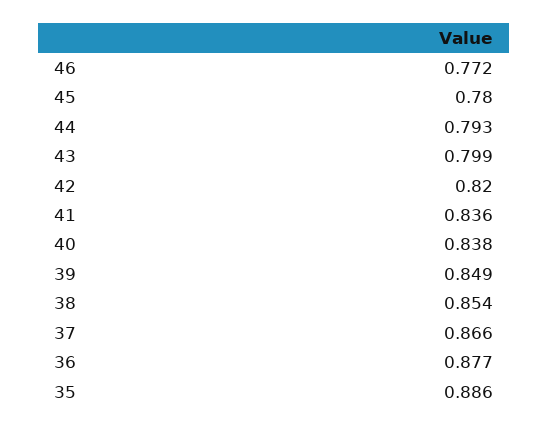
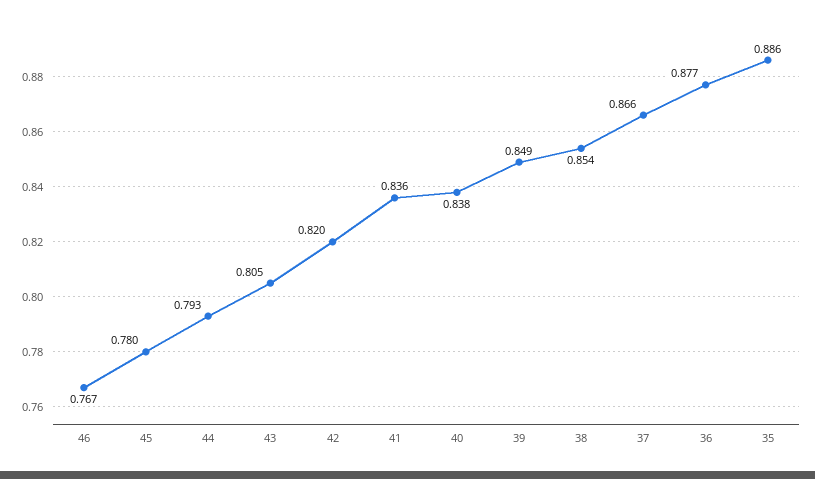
  {
-   "46": 0.772,
+   "46": 0.767,
    "45": 0.78,
    "44": 0.793,
-   "43": 0.799,
+   "43": 0.805,
    "42": 0.82,
    "41": 0.836,
    "40": 0.838,
    "39": 0.849,
    "38": 0.854,
    "37": 0.866,
    "36": 0.877,
    "35": 0.886
  }

